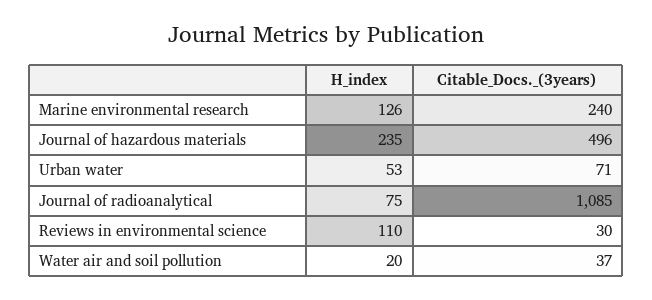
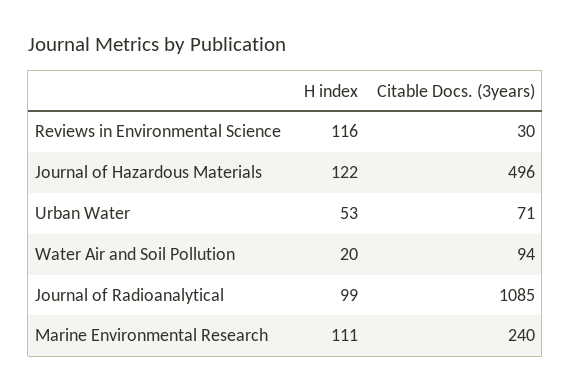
  {
    "H_index": {
-     "Marine environmental research": 126,
+     "Marine environmental research": 111,
-     "Journal of hazardous materials": 235,
+     "Journal of hazardous materials": 122,
      "Urban water": 53,
-     "Journal of radioanalytical": 75,
+     "Journal of radioanalytical": 99,
-     "Reviews in environmental science": 110,
+     "Reviews in environmental science": 116,
      "Water air and soil pollution": 20
    },
    "Citable_Docs._(3years)": {
      "Marine environmental research": 240,
      "Journal of hazardous materials": 496,
      "Urban water": 71,
      "Journal of radioanalytical": 1085,
      "Reviews in environmental science": 30,
-     "Water air and soil pollution": 37
+     "Water air and soil pollution": 94
    }
  }

